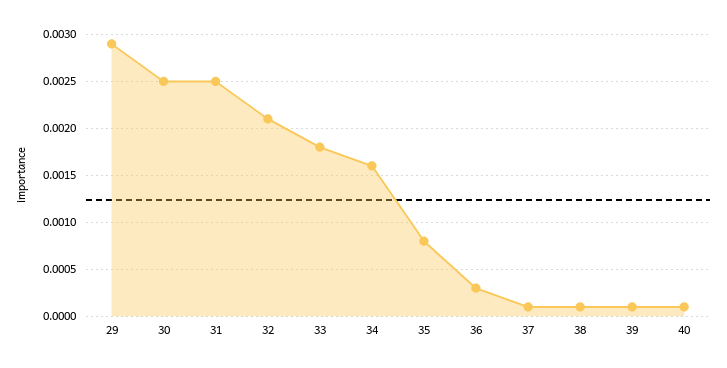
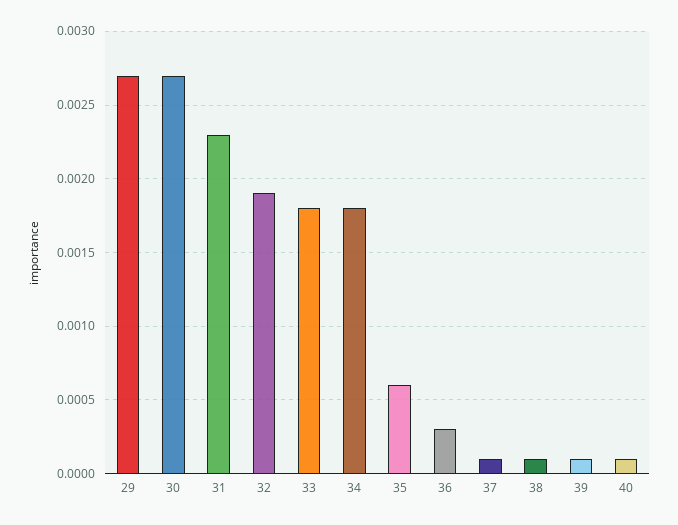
  {
-   "29": 0.0029,
+   "29": 0.0027,
-   "30": 0.0025,
+   "30": 0.0027,
-   "31": 0.0025,
+   "31": 0.0023,
-   "32": 0.0021,
+   "32": 0.0019,
    "33": 0.0018,
-   "34": 0.0016,
+   "34": 0.0018,
-   "35": 0.0008,
+   "35": 0.0006,
    "36": 0.0003,
    "37": 0.0001,
    "38": 0.0001,
    "39": 0.0001,
    "40": 0.0001
  }

